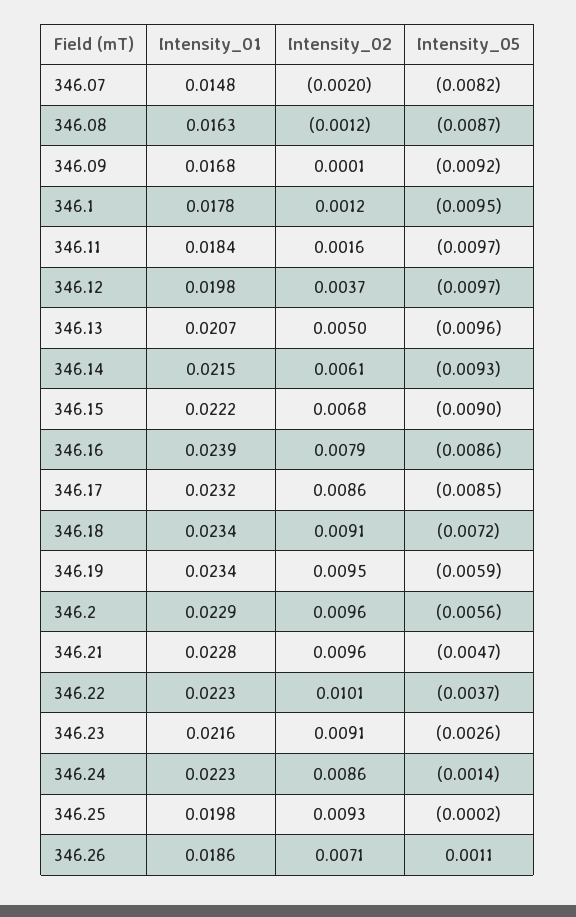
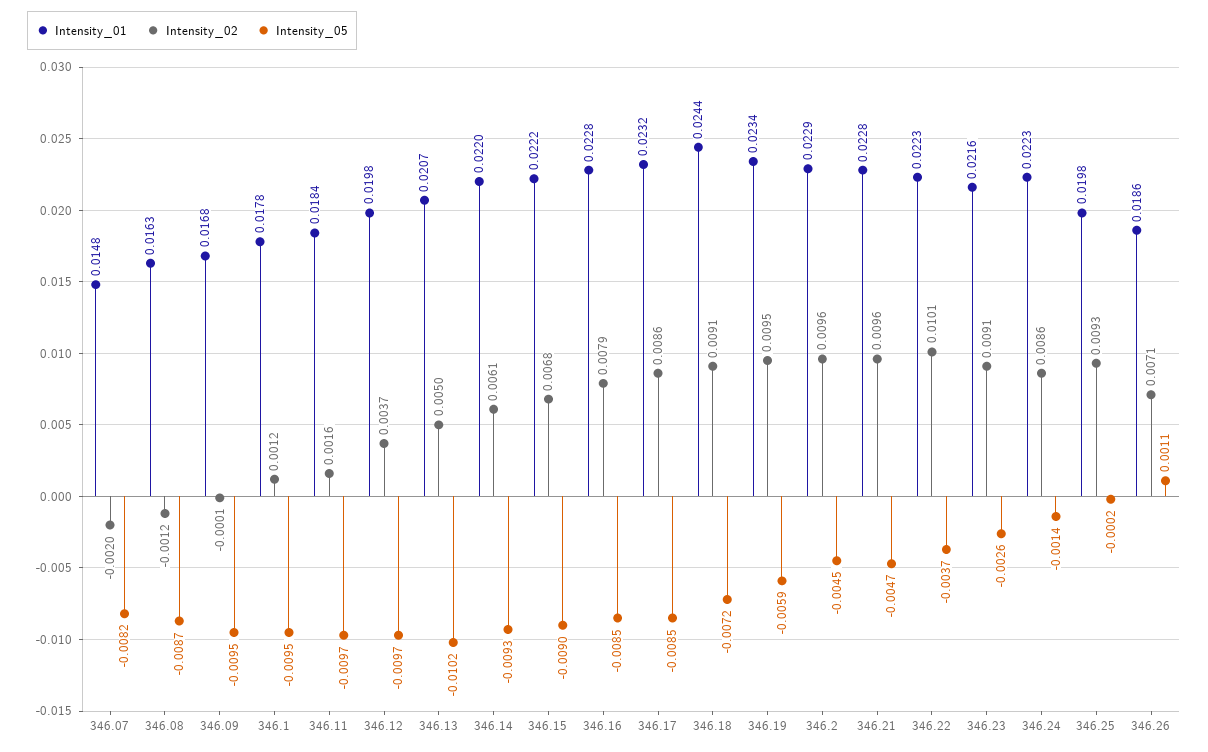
  {
    "Intensity_01": {
      "346.07": 0.0148,
      "346.08": 0.0163,
      "346.09": 0.0168,
      "346.1": 0.0178,
      "346.11": 0.0184,
      "346.12": 0.0198,
      "346.13": 0.0207,
-     "346.14": 0.0215,
+     "346.14": 0.022,
      "346.15": 0.0222,
-     "346.16": 0.0239,
+     "346.16": 0.0228,
      "346.17": 0.0232,
-     "346.18": 0.0234,
+     "346.18": 0.0244,
      "346.19": 0.0234,
      "346.2": 0.0229,
      "346.21": 0.0228,
      "346.22": 0.0223,
      "346.23": 0.0216,
      "346.24": 0.0223,
      "346.25": 0.0198,
      "346.26": 0.0186
    },
    "Intensity_02": {
      "346.07": -0.002,
      "346.08": -0.0012,
-     "346.09": 0.0001,
+     "346.09": -0.0001,
      "346.1": 0.0012,
      "346.11": 0.0016,
      "346.12": 0.0037,
      "346.13": 0.005,
      "346.14": 0.0061,
      "346.15": 0.0068,
      "346.16": 0.0079,
      "346.17": 0.0086,
      "346.18": 0.0091,
      "346.19": 0.0095,
      "346.2": 0.0096,
      "346.21": 0.0096,
      "346.22": 0.0101,
      "346.23": 0.0091,
      "346.24": 0.0086,
      "346.25": 0.0093,
      "346.26": 0.0071
    },
    "Intensity_05": {
      "346.07": -0.0082,
      "346.08": -0.0087,
-     "346.09": -0.0092,
+     "346.09": -0.0095,
      "346.1": -0.0095,
      "346.11": -0.0097,
      "346.12": -0.0097,
-     "346.13": -0.0096,
+     "346.13": -0.0102,
      "346.14": -0.0093,
      "346.15": -0.009,
-     "346.16": -0.0086,
+     "346.16": -0.0085,
      "346.17": -0.0085,
      "346.18": -0.0072,
      "346.19": -0.0059,
-     "346.2": -0.0056,
+     "346.2": -0.0045,
      "346.21": -0.0047,
      "346.22": -0.0037,
      "346.23": -0.0026,
      "346.24": -0.0014,
      "346.25": -0.0002,
      "346.26": 0.0011
    }
  }

